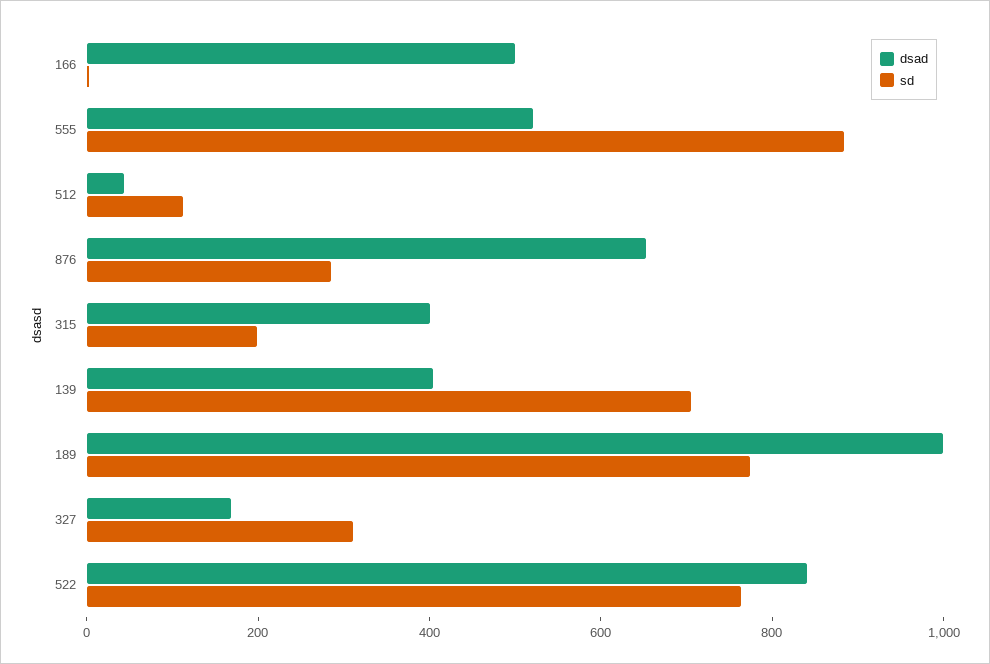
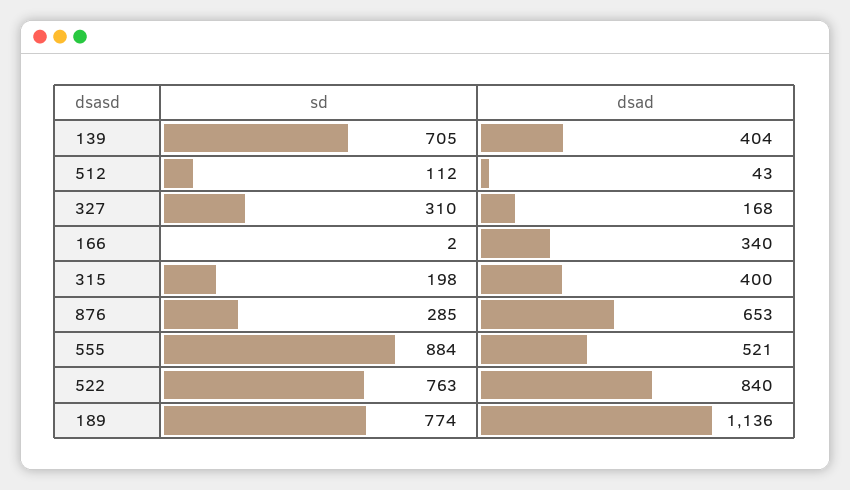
  {
    "dsad": {
-     "166": 500,
+     "166": 340,
      "555": 521,
      "512": 43,
      "876": 653,
      "315": 400,
      "139": 404,
-     "189": 1000,
+     "189": 1136,
      "327": 168,
      "522": 840
    },
    "sd": {
      "166": 2,
      "555": 884,
      "512": 112,
      "876": 285,
      "315": 198,
      "139": 705,
      "189": 774,
      "327": 310,
      "522": 763
    }
  }

